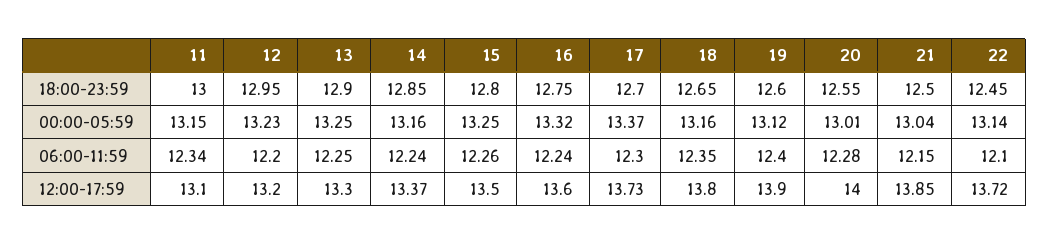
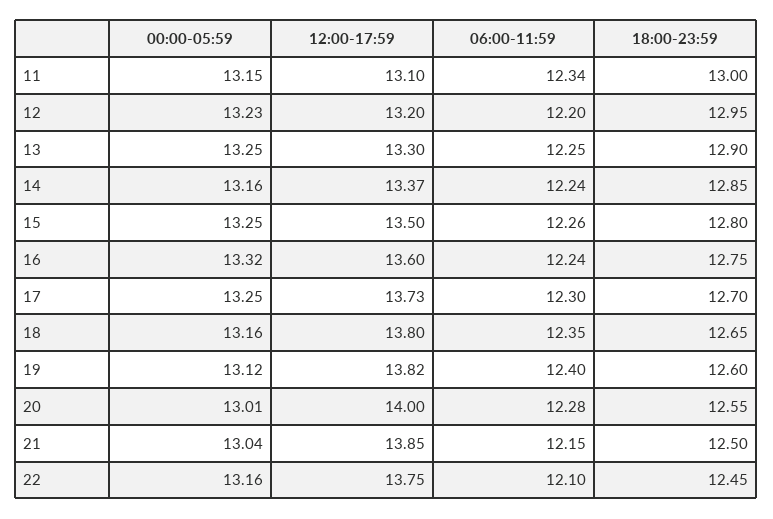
  {
    "11": {
      "18:00-23:59": 13,
      "00:00-05:59": 13.15,
      "06:00-11:59": 12.34,
      "12:00-17:59": 13.1
    },
    "12": {
      "18:00-23:59": 12.95,
      "00:00-05:59": 13.23,
      "06:00-11:59": 12.2,
      "12:00-17:59": 13.2
    },
    "13": {
      "18:00-23:59": 12.9,
      "00:00-05:59": 13.25,
      "06:00-11:59": 12.25,
      "12:00-17:59": 13.3
    },
    "14": {
      "18:00-23:59": 12.85,
      "00:00-05:59": 13.16,
      "06:00-11:59": 12.24,
      "12:00-17:59": 13.37
    },
    "15": {
      "18:00-23:59": 12.8,
      "00:00-05:59": 13.25,
      "06:00-11:59": 12.26,
      "12:00-17:59": 13.5
    },
    "16": {
      "18:00-23:59": 12.75,
      "00:00-05:59": 13.32,
      "06:00-11:59": 12.24,
      "12:00-17:59": 13.6
    },
    "17": {
      "18:00-23:59": 12.7,
-     "00:00-05:59": 13.37,
+     "00:00-05:59": 13.25,
      "06:00-11:59": 12.3,
      "12:00-17:59": 13.73
    },
    "18": {
      "18:00-23:59": 12.65,
      "00:00-05:59": 13.16,
      "06:00-11:59": 12.35,
      "12:00-17:59": 13.8
    },
    "19": {
      "18:00-23:59": 12.6,
      "00:00-05:59": 13.12,
      "06:00-11:59": 12.4,
-     "12:00-17:59": 13.9
+     "12:00-17:59": 13.82
    },
    "20": {
      "18:00-23:59": 12.55,
      "00:00-05:59": 13.01,
      "06:00-11:59": 12.28,
      "12:00-17:59": 14
    },
    "21": {
      "18:00-23:59": 12.5,
      "00:00-05:59": 13.04,
      "06:00-11:59": 12.15,
      "12:00-17:59": 13.85
    },
    "22": {
      "18:00-23:59": 12.45,
-     "00:00-05:59": 13.14,
+     "00:00-05:59": 13.16,
      "06:00-11:59": 12.1,
-     "12:00-17:59": 13.72
+     "12:00-17:59": 13.75
    }
  }

